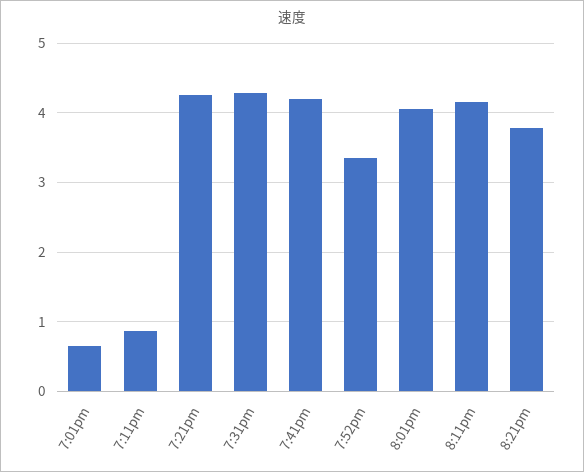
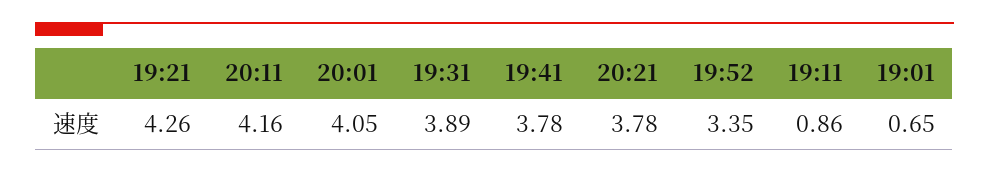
  {
    "7:01pm": 0.65,
    "7:11pm": 0.86,
    "7:21pm": 4.26,
-   "7:31pm": 4.3,
+   "7:31pm": 3.89,
-   "7:41pm": 4.2,
+   "7:41pm": 3.78,
    "7:52pm": 3.35,
    "8:01pm": 4.05,
    "8:11pm": 4.16,
    "8:21pm": 3.78
  }

